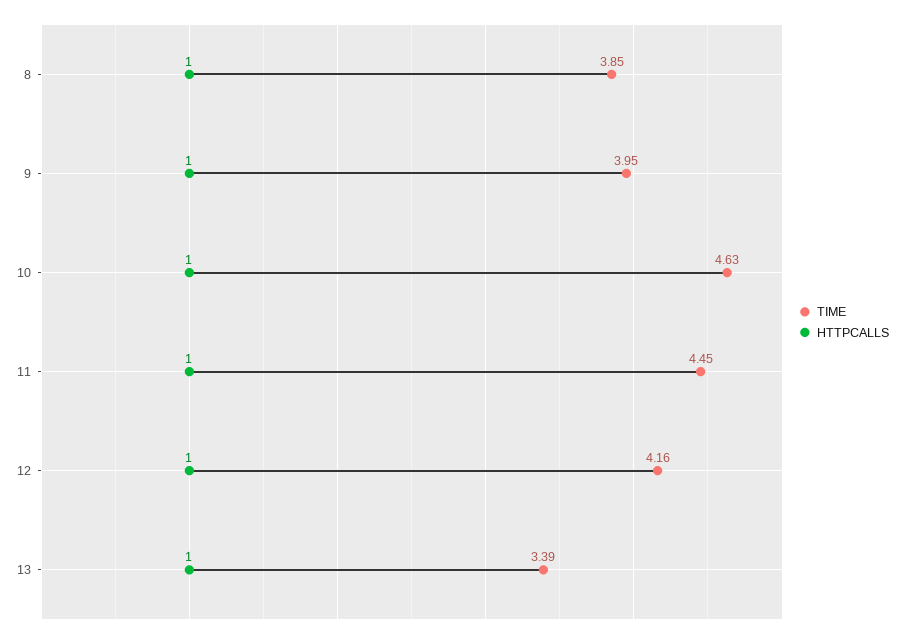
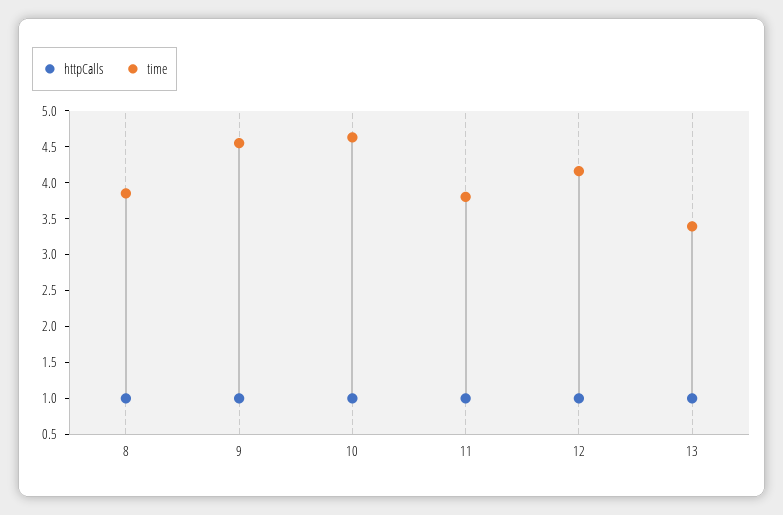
  {
    "TIME": {
      "8": 3.85,
-     "9": 3.95,
+     "9": 4.5,
      "10": 4.63,
-     "11": 4.45,
+     "11": 3.75,
      "12": 4.16,
      "13": 3.39
    },
    "HTTPCALLS": {
      "8": 1,
      "9": 1,
      "10": 1,
      "11": 1,
      "12": 1,
      "13": 1
    }
  }

